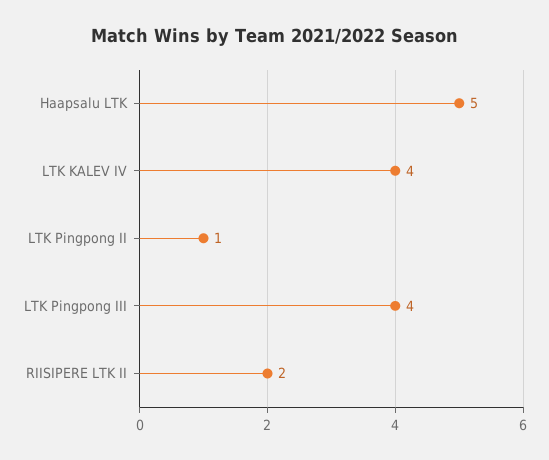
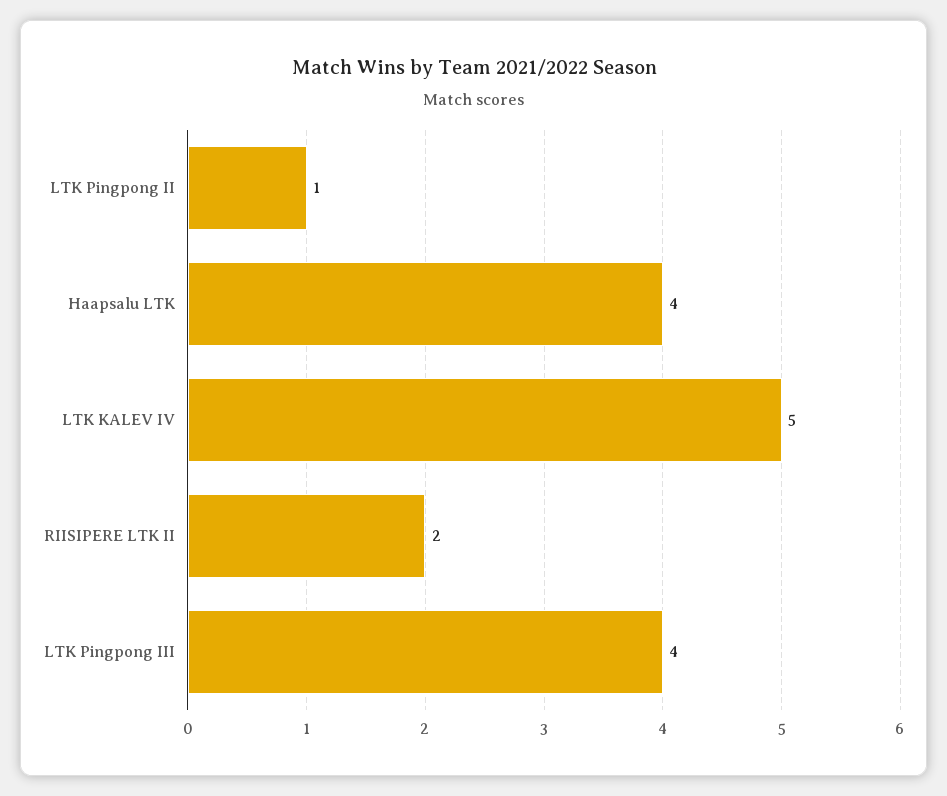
  {
-   "Haapsalu LTK": 5,
+   "Haapsalu LTK": 4,
-   "LTK KALEV IV": 4,
+   "LTK KALEV IV": 5,
    "LTK Pingpong II": 1,
    "LTK Pingpong III": 4,
    "RIISIPERE LTK II": 2
  }

